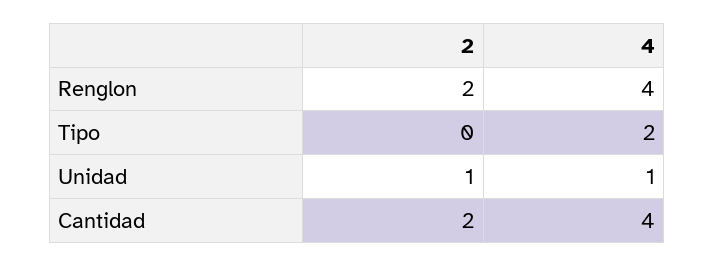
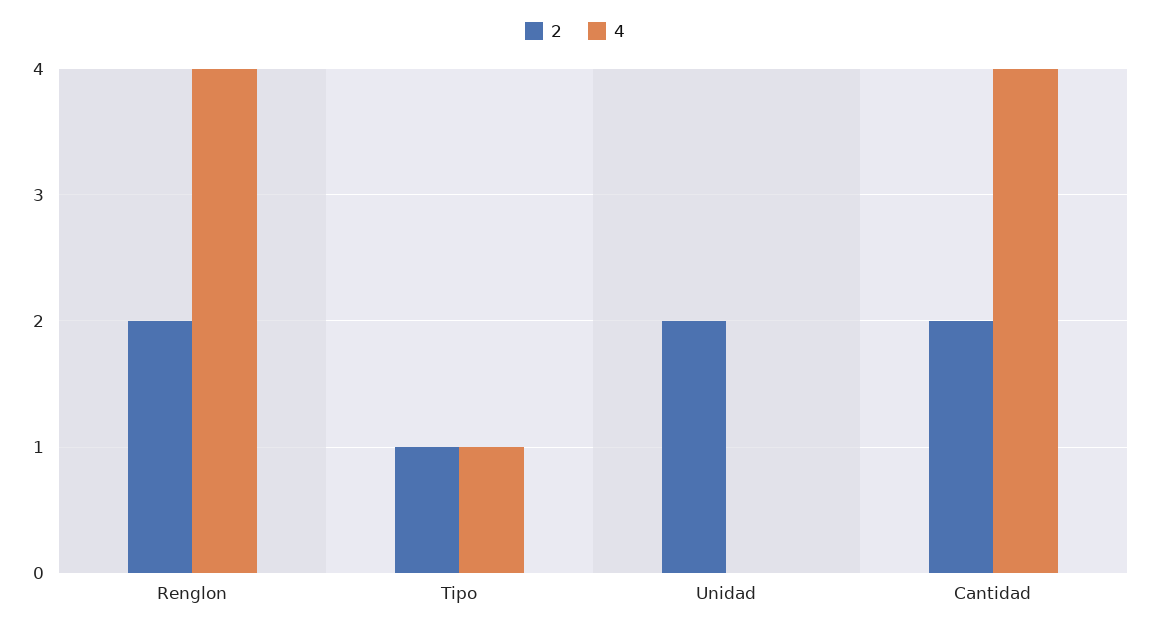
  {
    "2": {
      "Renglon": 2,
-     "Tipo": 0,
+     "Tipo": 1,
-     "Unidad": 1,
+     "Unidad": 2,
      "Cantidad": 2
    },
    "4": {
      "Renglon": 4,
-     "Tipo": 2,
+     "Tipo": 1,
-     "Unidad": 1,
+     "Unidad": 0,
      "Cantidad": 4
    }
  }

